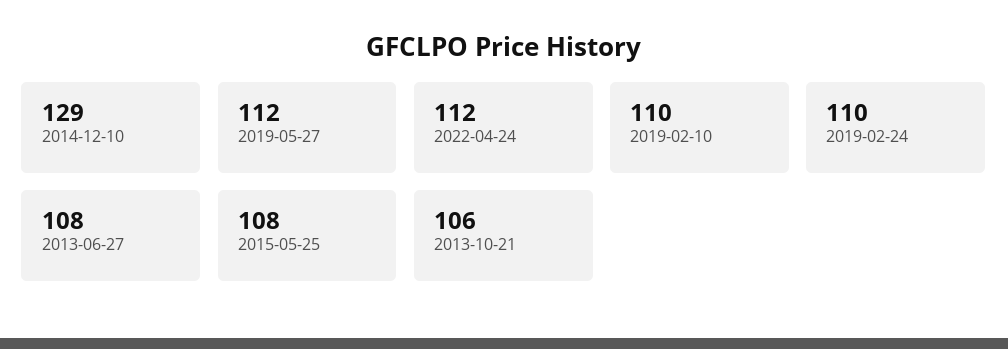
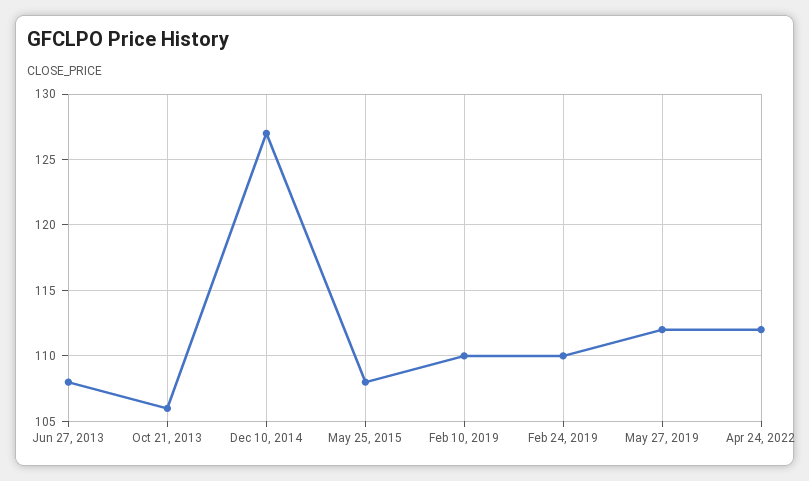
  {
-   "2014-12-10": 129,
+   "2014-12-10": 127,
    "2019-05-27": 112,
    "2022-04-24": 112,
    "2019-02-10": 110,
    "2019-02-24": 110,
    "2013-06-27": 108,
    "2015-05-25": 108,
    "2013-10-21": 106
  }

